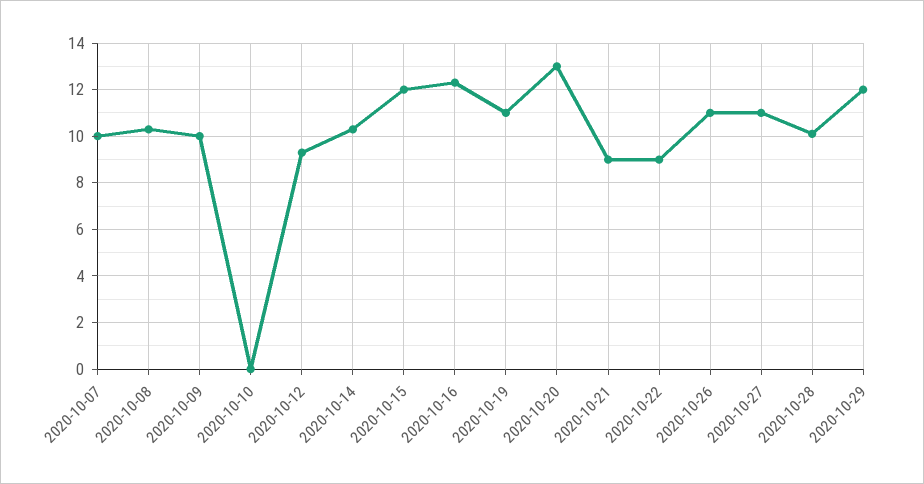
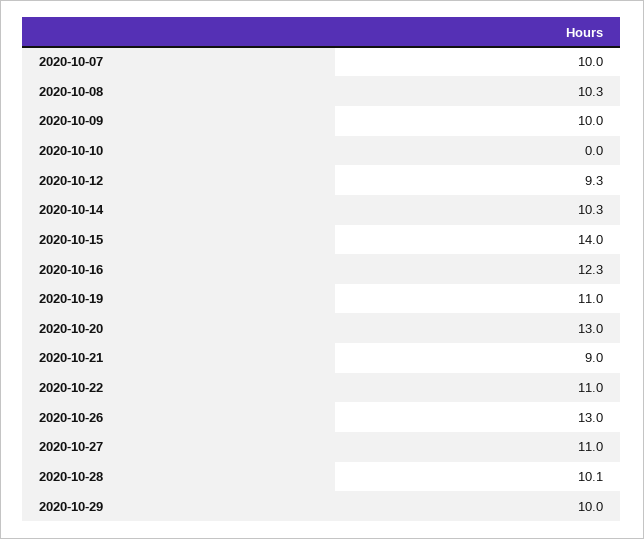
  {
    "2020-10-07": 10,
    "2020-10-08": 10.3,
    "2020-10-09": 10,
    "2020-10-10": 0,
    "2020-10-12": 9.3,
    "2020-10-14": 10.3,
-   "2020-10-15": 12,
+   "2020-10-15": 14,
    "2020-10-16": 12.3,
    "2020-10-19": 11,
    "2020-10-20": 13,
    "2020-10-21": 9,
-   "2020-10-22": 9,
+   "2020-10-22": 11,
-   "2020-10-26": 11,
+   "2020-10-26": 13,
    "2020-10-27": 11,
    "2020-10-28": 10.1,
-   "2020-10-29": 12
+   "2020-10-29": 10
  }

